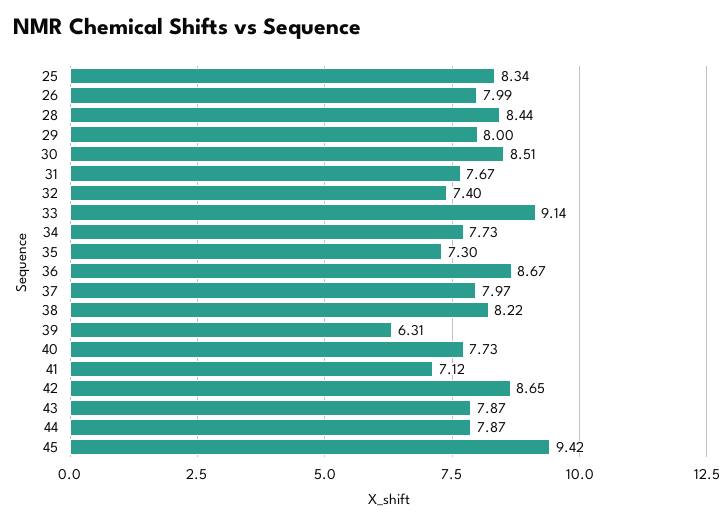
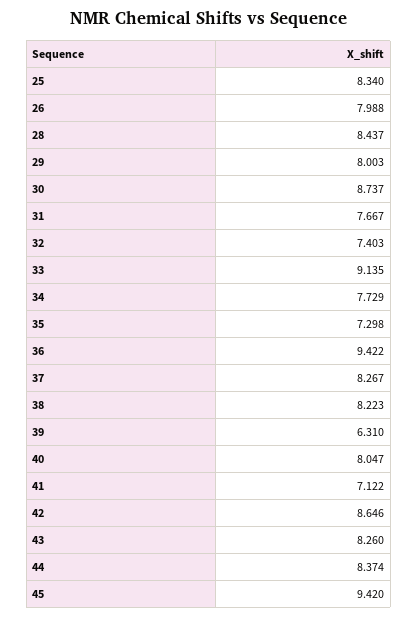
  {
    "25": 8.34,
    "26": 7.988,
    "28": 8.437,
    "29": 8.003,
-   "30": 8.51,
+   "30": 8.737,
    "31": 7.667,
    "32": 7.403,
    "33": 9.135,
    "34": 7.729,
    "35": 7.298,
-   "36": 8.67,
+   "36": 9.422,
-   "37": 7.97,
+   "37": 8.267,
    "38": 8.223,
    "39": 6.31,
-   "40": 7.73,
+   "40": 8.047,
    "41": 7.122,
    "42": 8.646,
-   "43": 7.87,
+   "43": 8.26,
-   "44": 7.87,
+   "44": 8.374,
    "45": 9.42
  }

